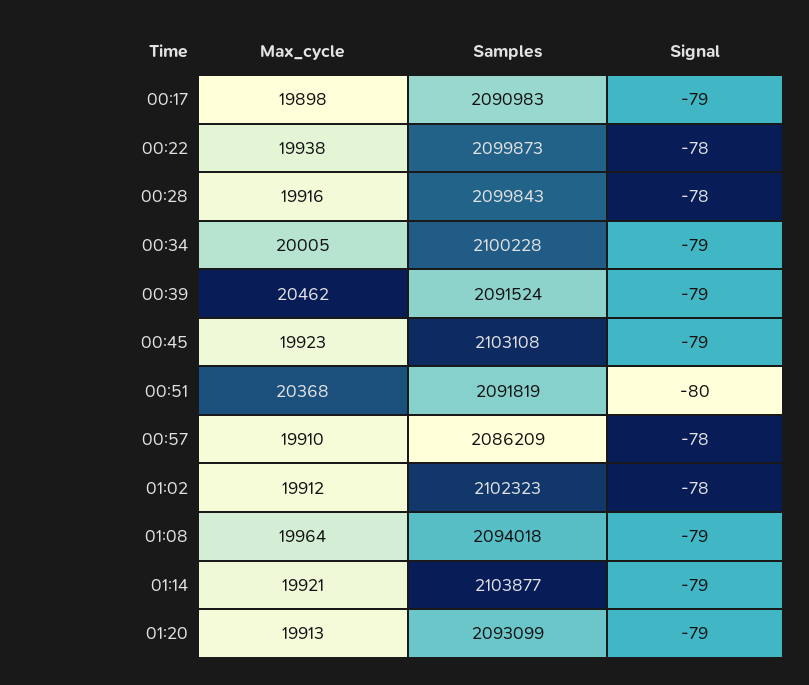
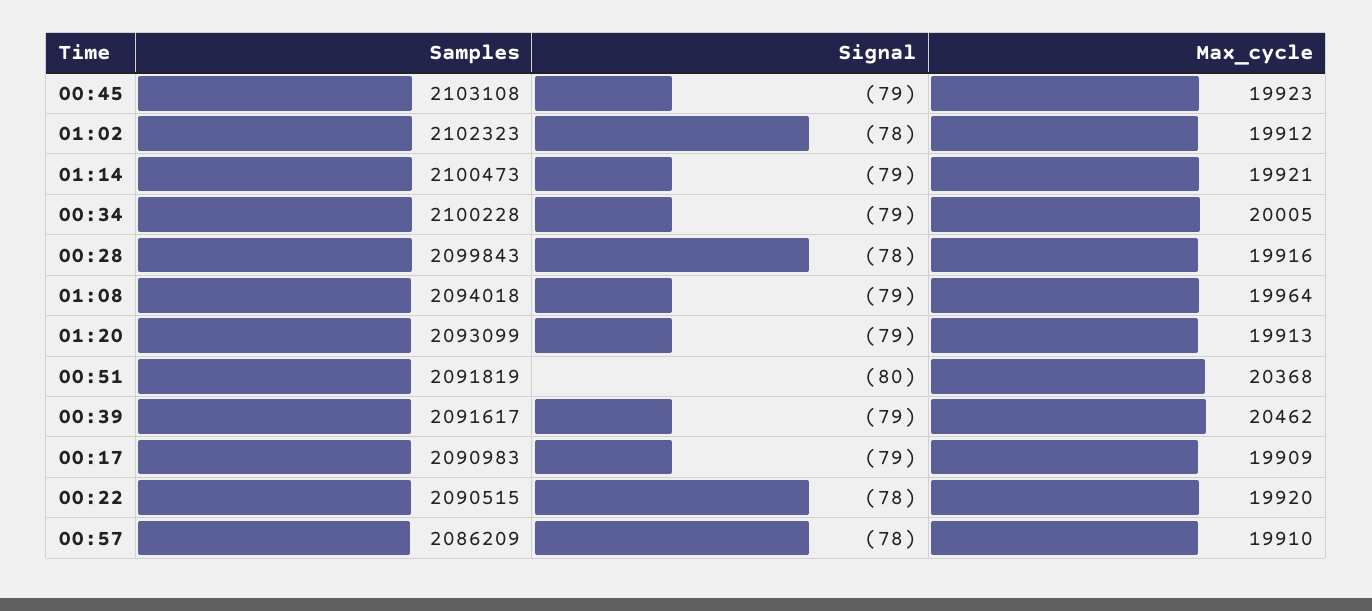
  {
    "Max_cycle": {
-     "00:17": 19898,
+     "00:17": 19909,
-     "00:22": 19938,
+     "00:22": 19920,
      "00:28": 19916,
      "00:34": 20005,
      "00:39": 20462,
      "00:45": 19923,
      "00:51": 20368,
      "00:57": 19910,
      "01:02": 19912,
      "01:08": 19964,
      "01:14": 19921,
      "01:20": 19913
    },
    "Samples": {
      "00:17": 2090983,
-     "00:22": 2099873,
+     "00:22": 2090515,
      "00:28": 2099843,
      "00:34": 2100228,
-     "00:39": 2091524,
+     "00:39": 2091617,
      "00:45": 2103108,
      "00:51": 2091819,
      "00:57": 2086209,
      "01:02": 2102323,
      "01:08": 2094018,
-     "01:14": 2103877,
+     "01:14": 2100473,
      "01:20": 2093099
    },
    "Signal": {
      "00:17": -79,
      "00:22": -78,
      "00:28": -78,
      "00:34": -79,
      "00:39": -79,
      "00:45": -79,
      "00:51": -80,
      "00:57": -78,
      "01:02": -78,
      "01:08": -79,
      "01:14": -79,
      "01:20": -79
    }
  }

